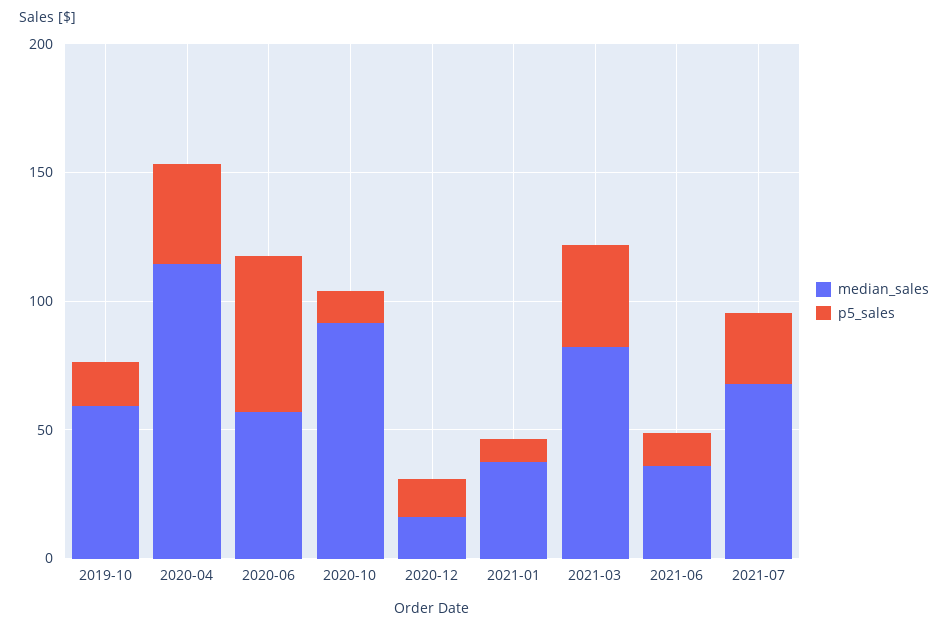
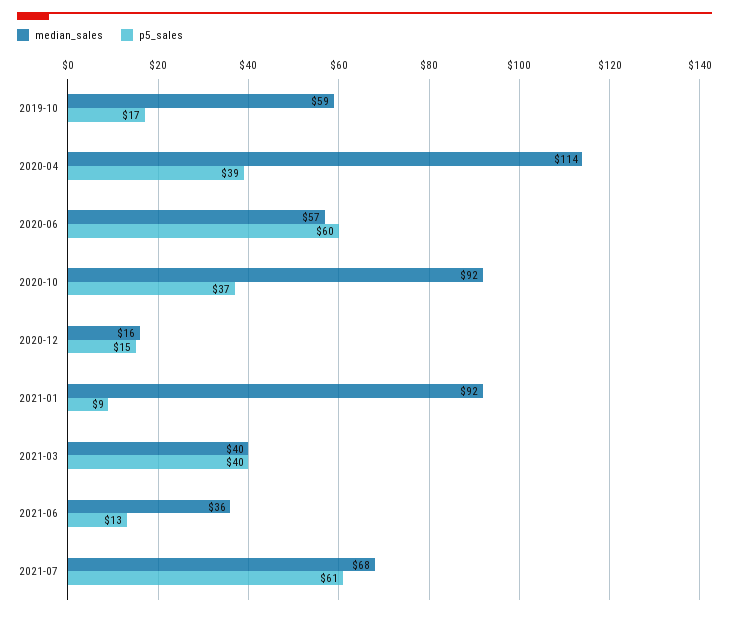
  {
    "median_sales": {
      "2019-10": 59,
      "2020-04": 114,
      "2020-06": 57,
      "2020-10": 92,
      "2020-12": 16,
-     "2021-01": 40,
+     "2021-01": 92,
-     "2021-03": 80,
+     "2021-03": 40,
      "2021-06": 36,
      "2021-07": 68
    },
    "p5_sales": {
      "2019-10": 17,
      "2020-04": 39,
      "2020-06": 60,
-     "2020-10": 10,
+     "2020-10": 37,
      "2020-12": 15,
      "2021-01": 9,
      "2021-03": 40,
      "2021-06": 13,
-     "2021-07": 30
+     "2021-07": 61
    }
  }

